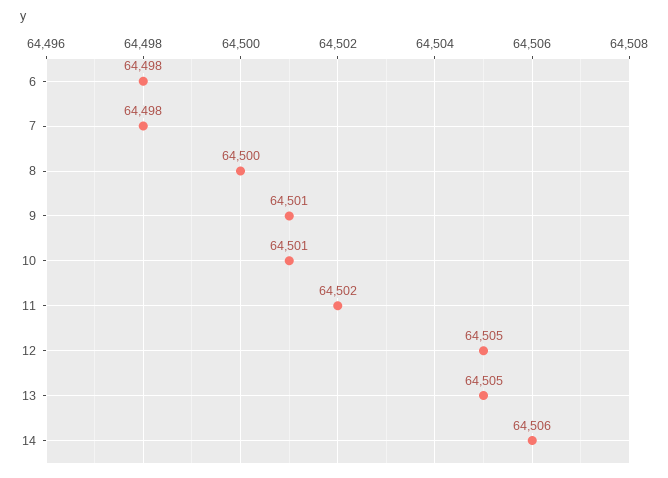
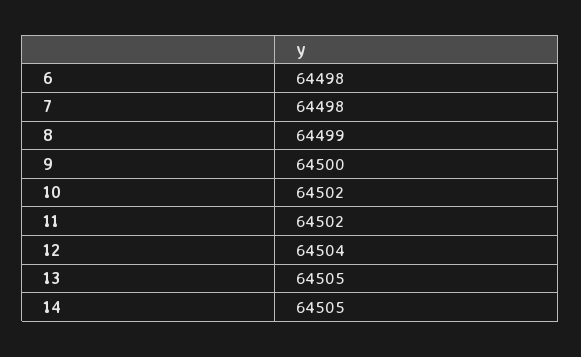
  {
    "6": 64498,
    "7": 64498,
-   "8": 64500,
+   "8": 64499,
-   "9": 64501,
+   "9": 64500,
-   "10": 64501,
+   "10": 64502,
    "11": 64502,
-   "12": 64505,
+   "12": 64504,
    "13": 64505,
-   "14": 64506
+   "14": 64505
  }

